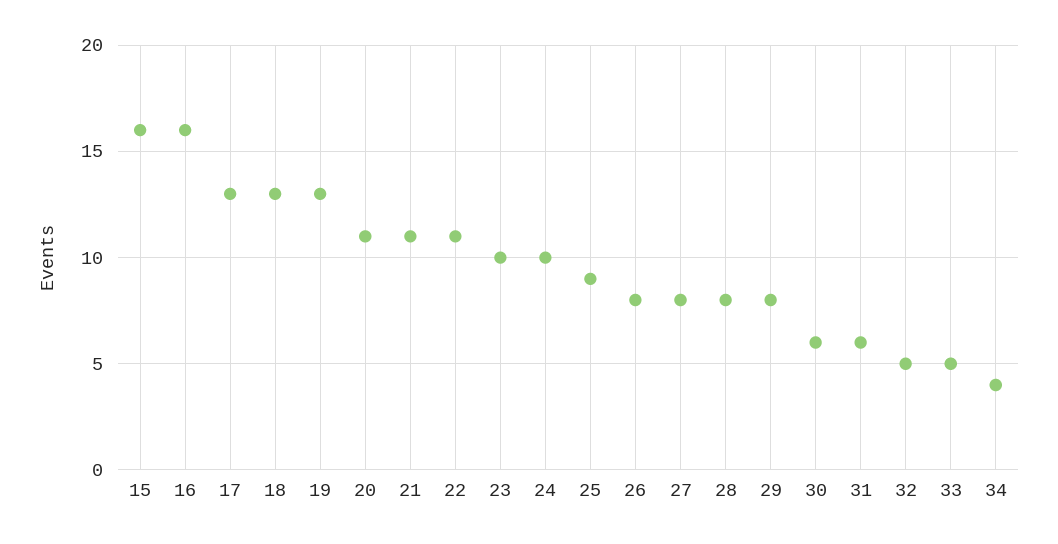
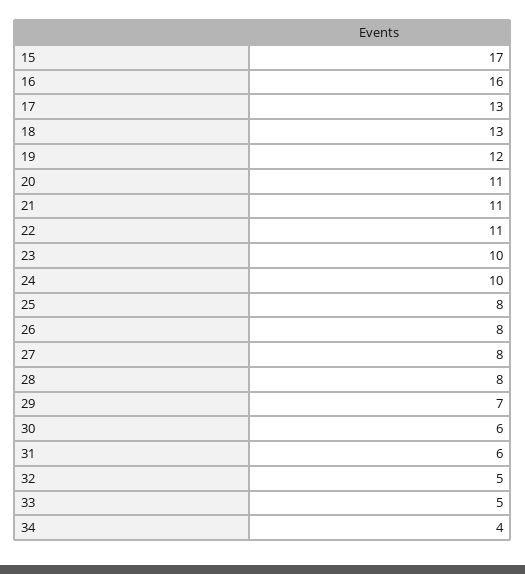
  {
-   "15": 16,
+   "15": 17,
    "16": 16,
    "17": 13,
    "18": 13,
-   "19": 13,
+   "19": 12,
    "20": 11,
    "21": 11,
    "22": 11,
    "23": 10,
    "24": 10,
-   "25": 9,
+   "25": 8,
    "26": 8,
    "27": 8,
    "28": 8,
-   "29": 8,
+   "29": 7,
    "30": 6,
    "31": 6,
    "32": 5,
    "33": 5,
    "34": 4
  }

